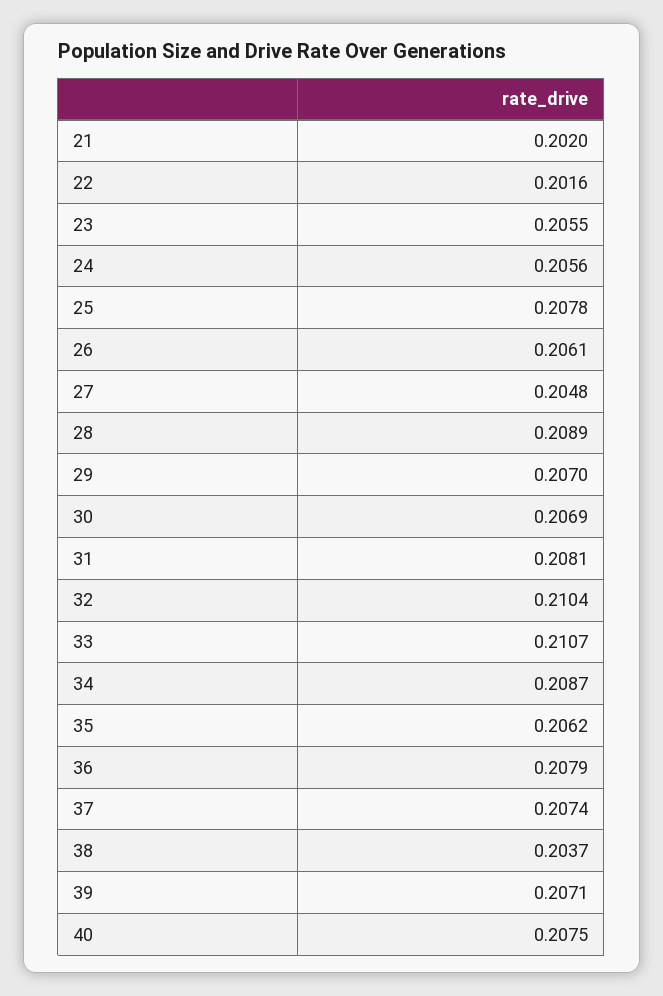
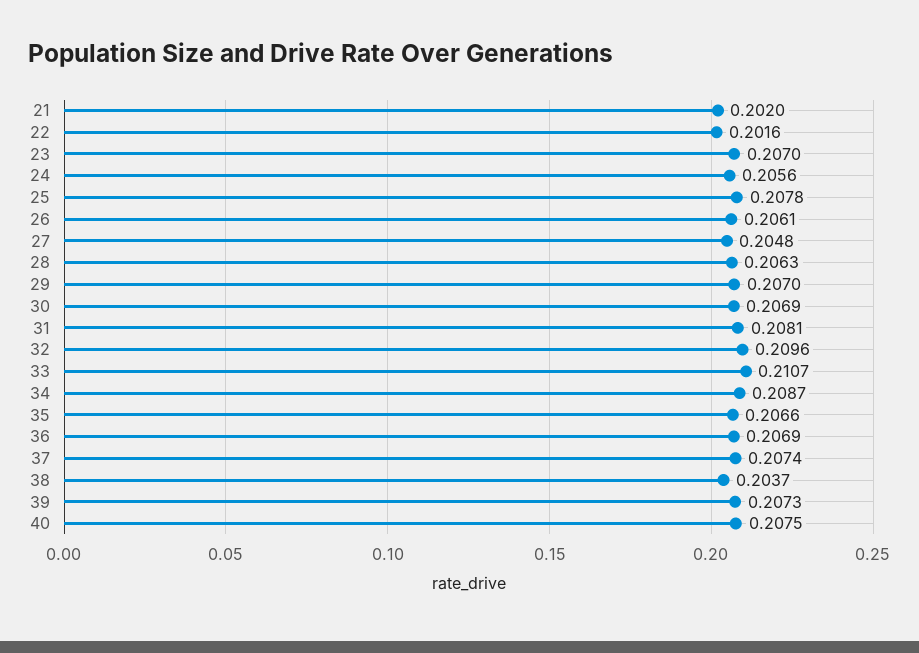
  {
    "21": 0.202,
    "22": 0.2016,
-   "23": 0.2055,
+   "23": 0.207,
    "24": 0.2056,
    "25": 0.2078,
    "26": 0.2061,
    "27": 0.2048,
-   "28": 0.2089,
+   "28": 0.2063,
    "29": 0.207,
    "30": 0.2069,
    "31": 0.2081,
-   "32": 0.2104,
+   "32": 0.2096,
    "33": 0.2107,
    "34": 0.2087,
-   "35": 0.2062,
+   "35": 0.2066,
-   "36": 0.2079,
+   "36": 0.2069,
    "37": 0.2074,
    "38": 0.2037,
-   "39": 0.2071,
+   "39": 0.2073,
    "40": 0.2075
  }

